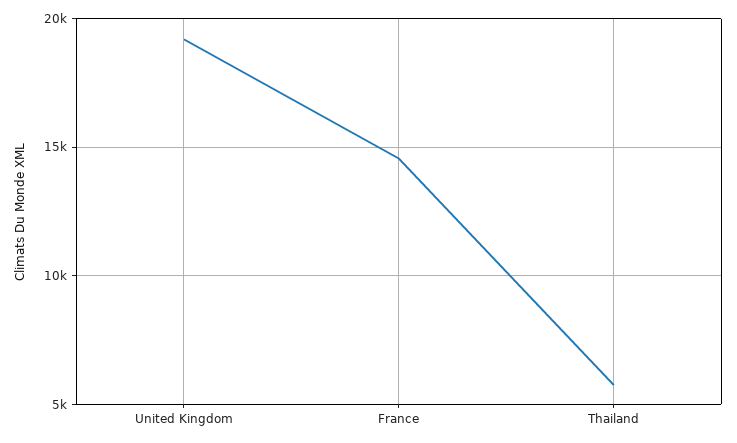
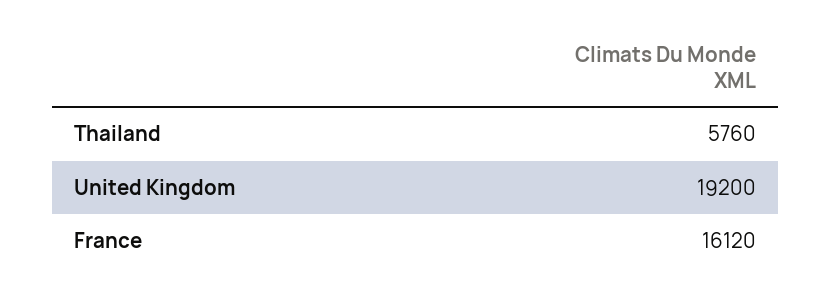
  {
    "United Kingdom": 19200,
-   "France": 14500,
+   "France": 16120,
    "Thailand": 5760
  }

